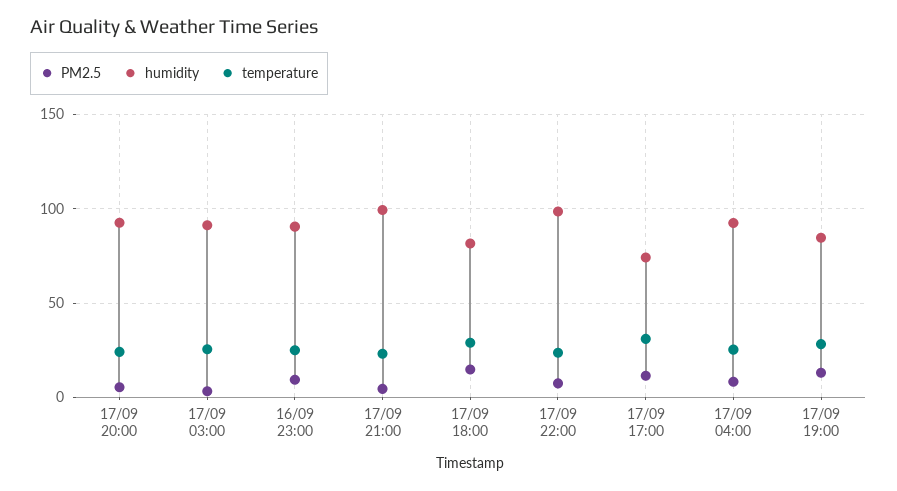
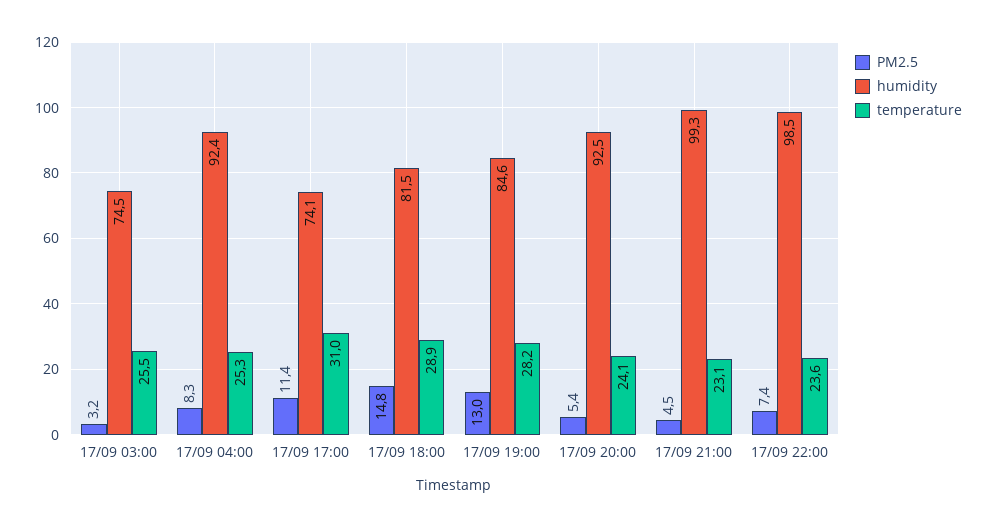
  {
    "PM2.5": {
      "17/09 20:00": 5.4,
      "17/09 03:00": 3.2,
-     "16/09 23:00": 10,
      "17/09 21:00": 4.5,
      "17/09 18:00": 14.8,
      "17/09 22:00": 7.4,
      "17/09 17:00": 11.4,
      "17/09 04:00": 8.3,
      "17/09 19:00": 13
    },
    "humidity": {
      "17/09 20:00": 92.5,
-     "17/09 03:00": 90,
+     "17/09 03:00": 74.5,
-     "16/09 23:00": 90,
      "17/09 21:00": 99.3,
      "17/09 18:00": 81.5,
      "17/09 22:00": 98.5,
      "17/09 17:00": 74.1,
      "17/09 04:00": 92.4,
      "17/09 19:00": 84.6
    },
    "temperature": {
      "17/09 20:00": 24.1,
      "17/09 03:00": 25.5,
-     "16/09 23:00": 25,
      "17/09 21:00": 23.1,
      "17/09 18:00": 28.9,
      "17/09 22:00": 23.6,
      "17/09 17:00": 31,
      "17/09 04:00": 25.3,
      "17/09 19:00": 28.2
    }
  }

